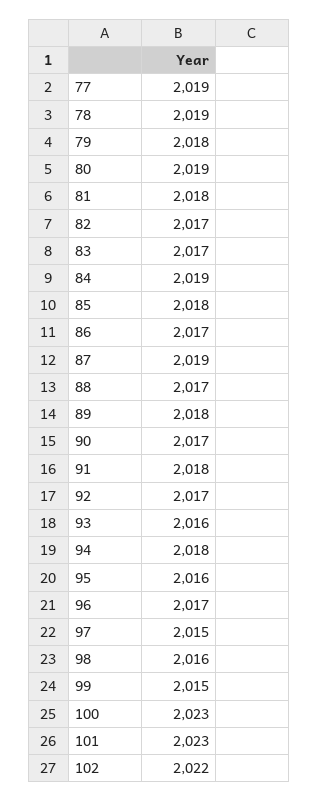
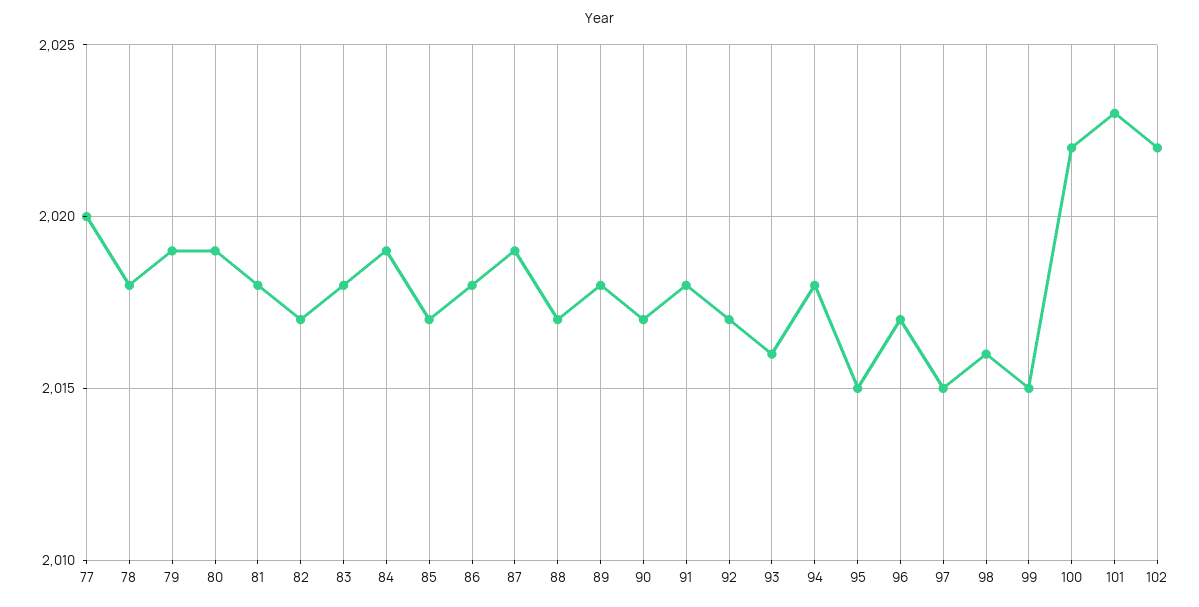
  {
-   "77": 2019,
+   "77": 2020,
-   "78": 2019,
+   "78": 2018,
-   "79": 2018,
+   "79": 2019,
    "80": 2019,
    "81": 2018,
    "82": 2017,
-   "83": 2017,
+   "83": 2018,
    "84": 2019,
-   "85": 2018,
+   "85": 2017,
-   "86": 2017,
+   "86": 2018,
    "87": 2019,
    "88": 2017,
    "89": 2018,
    "90": 2017,
    "91": 2018,
    "92": 2017,
    "93": 2016,
    "94": 2018,
-   "95": 2016,
+   "95": 2015,
    "96": 2017,
    "97": 2015,
    "98": 2016,
    "99": 2015,
-   "100": 2023,
+   "100": 2022,
    "101": 2023,
    "102": 2022
  }

